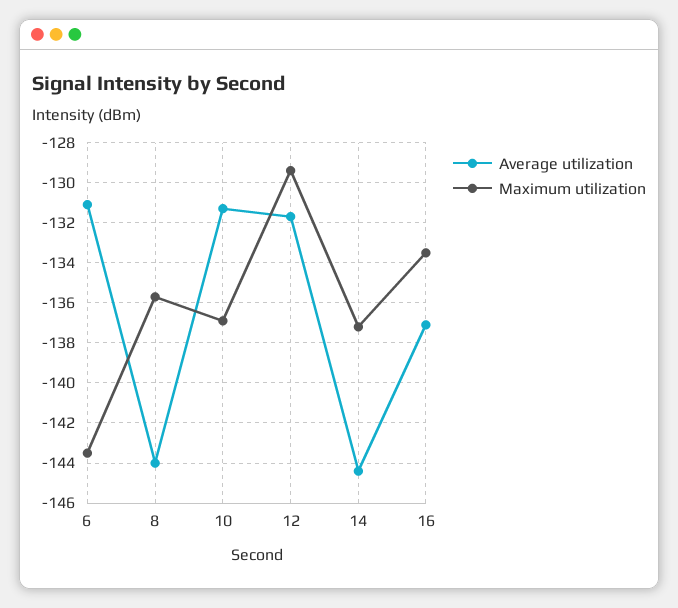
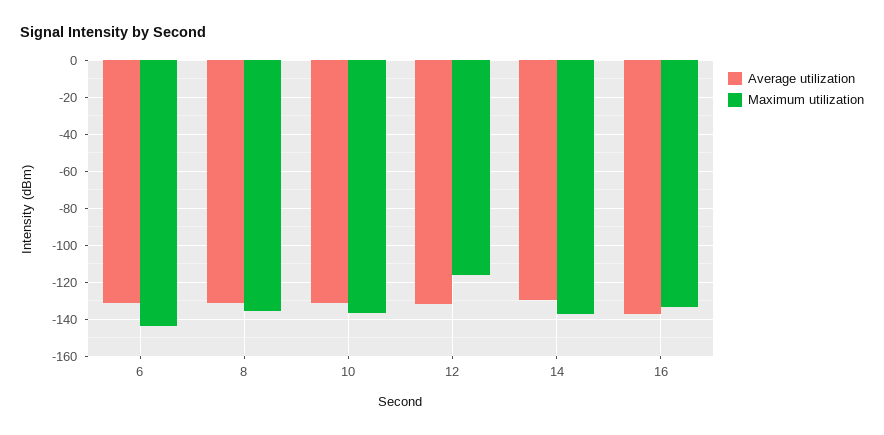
  {
    "Average utilization": {
      "6": -131,
-     "8": -144,
+     "8": -130,
      "10": -131.5,
      "12": -131.5,
-     "14": -144.5,
+     "14": -130,
      "16": -137
    },
    "Maximum utilization": {
      "6": -143.5,
      "8": -135.5,
      "10": -137,
-     "12": -129.5,
+     "12": -115,
      "14": -137,
      "16": -133.5
    }
  }

